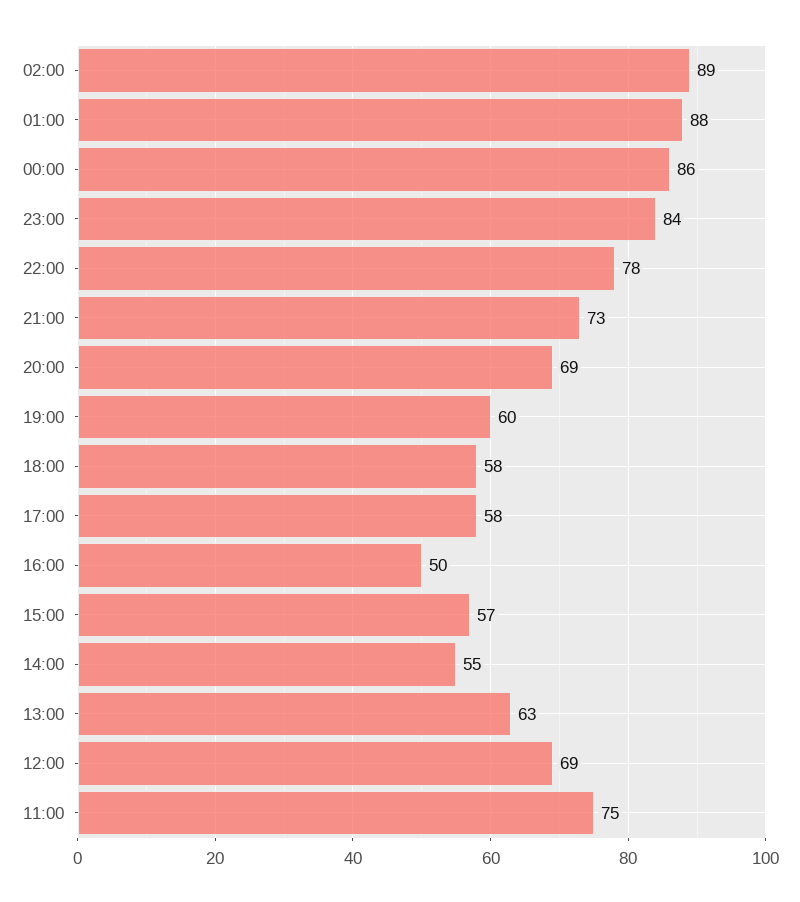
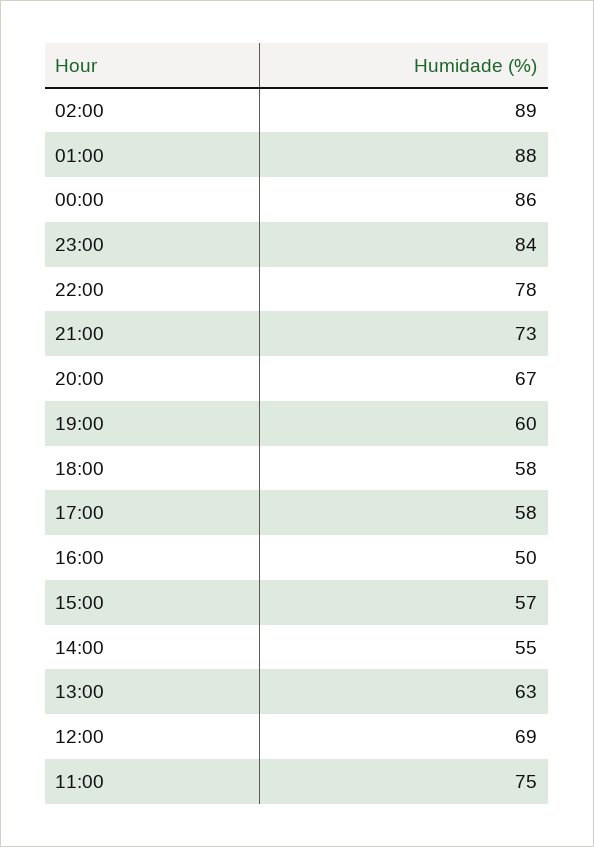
  {
    "02:00": 89,
    "01:00": 88,
    "00:00": 86,
    "23:00": 84,
    "22:00": 78,
    "21:00": 73,
-   "20:00": 69,
+   "20:00": 67,
    "19:00": 60,
    "18:00": 58,
    "17:00": 58,
    "16:00": 50,
    "15:00": 57,
    "14:00": 55,
    "13:00": 63,
    "12:00": 69,
    "11:00": 75
  }

